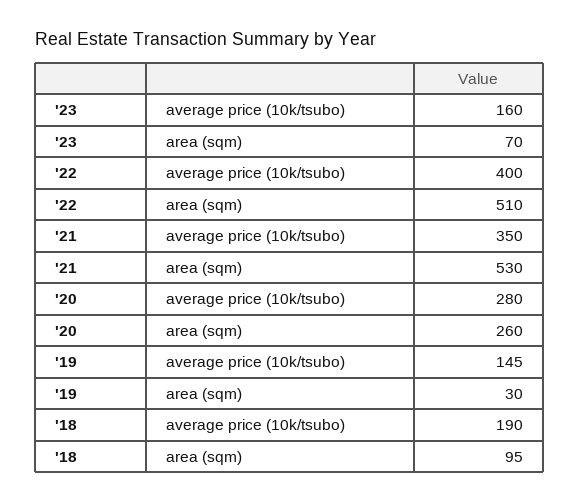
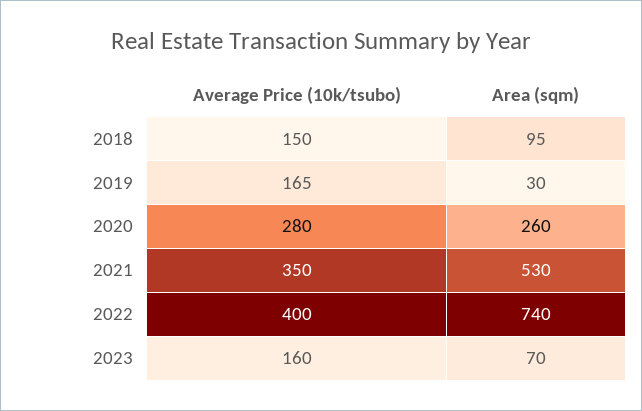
  {
    "'23": {
      "average price (10k/tsubo)": 160,
      "area (sqm)": 70
    },
    "'22": {
      "average price (10k/tsubo)": 400,
-     "area (sqm)": 510
+     "area (sqm)": 740
    },
    "'21": {
      "average price (10k/tsubo)": 350,
      "area (sqm)": 530
    },
    "'20": {
      "average price (10k/tsubo)": 280,
      "area (sqm)": 260
    },
    "'19": {
-     "average price (10k/tsubo)": 145,
+     "average price (10k/tsubo)": 165,
      "area (sqm)": 30
    },
    "'18": {
-     "average price (10k/tsubo)": 190,
+     "average price (10k/tsubo)": 150,
      "area (sqm)": 95
    }
  }

